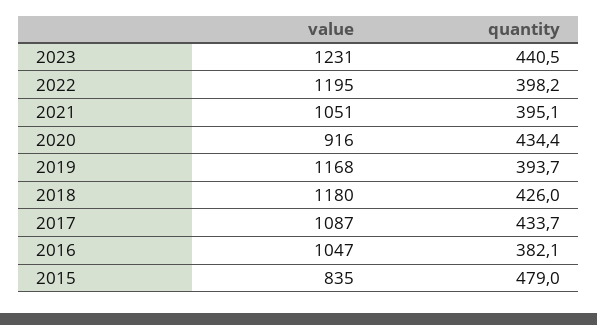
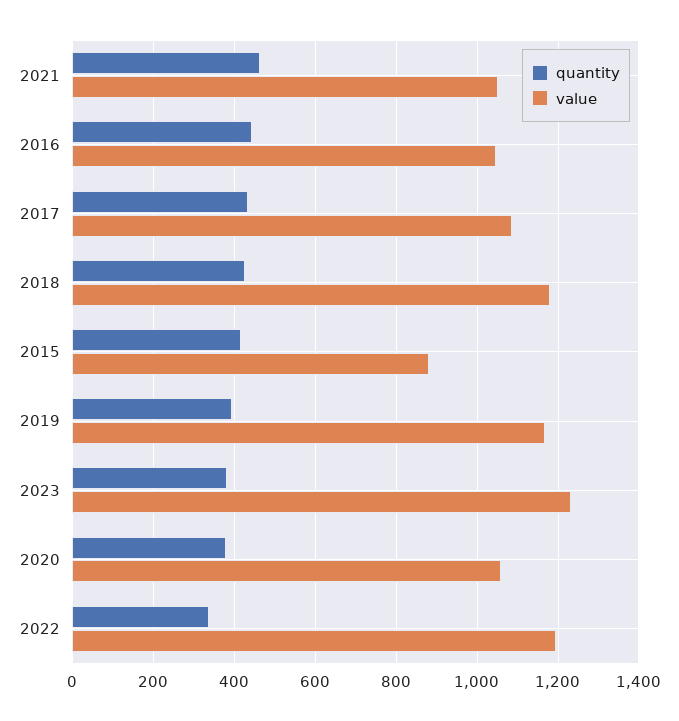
  {
    "value": {
      "2023": 1231,
      "2022": 1195,
      "2021": 1051,
-     "2020": 916,
+     "2020": 1060,
      "2019": 1168,
      "2018": 1180,
      "2017": 1087,
      "2016": 1047,
-     "2015": 835
+     "2015": 880
    },
    "quantity": {
-     "2023": 440.5,
+     "2023": 380,
-     "2022": 398.2,
+     "2022": 340,
-     "2021": 395.1,
+     "2021": 460,
-     "2020": 434.4,
+     "2020": 380,
      "2019": 393.7,
      "2018": 426,
      "2017": 433.7,
-     "2016": 382.1,
+     "2016": 440,
-     "2015": 479
+     "2015": 420
    }
  }

